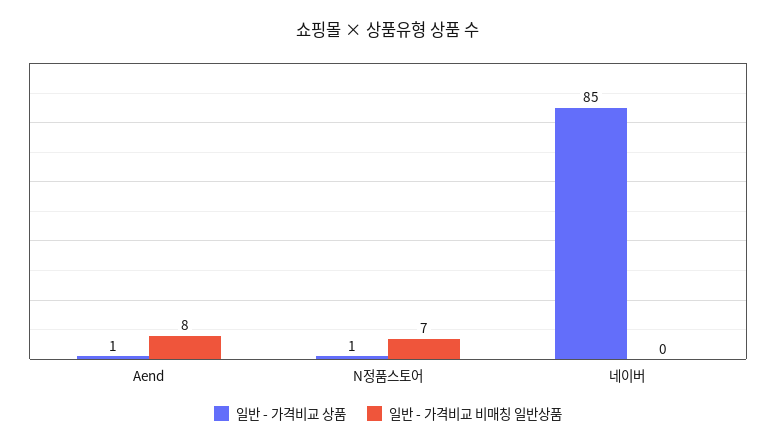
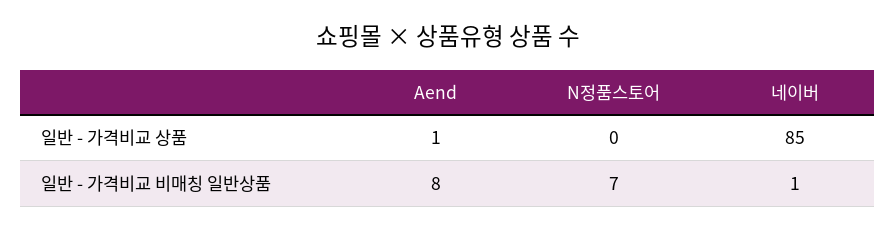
  {
    "일반 - 가격비교 상품": {
      "Aend": 1,
-     "N정품스토어": 1,
+     "N정품스토어": 0,
      "네이버": 85
    },
    "일반 - 가격비교 비매칭 일반상품": {
      "Aend": 8,
      "N정품스토어": 7,
-     "네이버": 0
+     "네이버": 1
    }
  }

